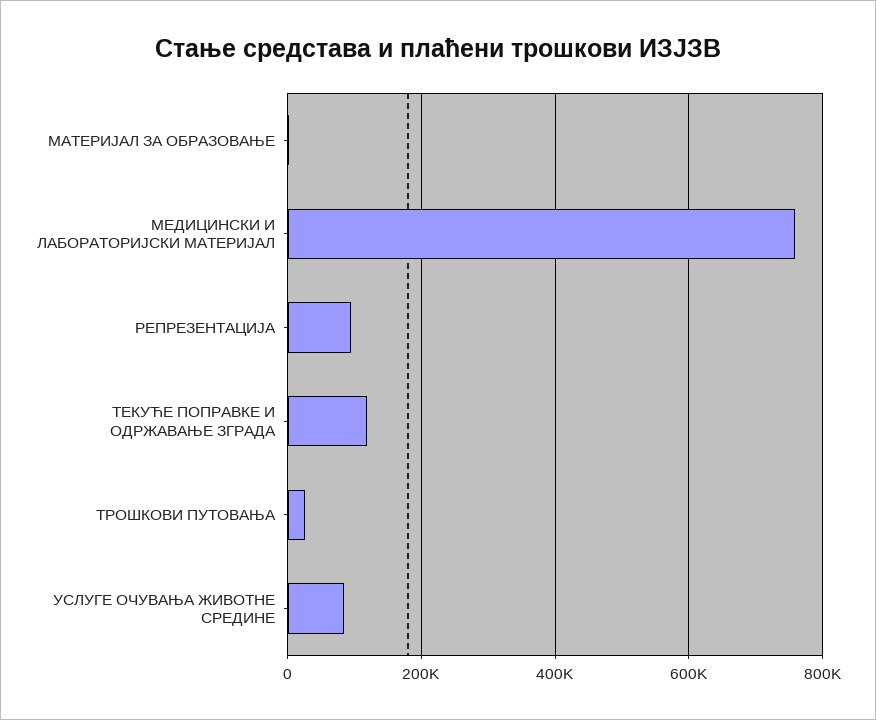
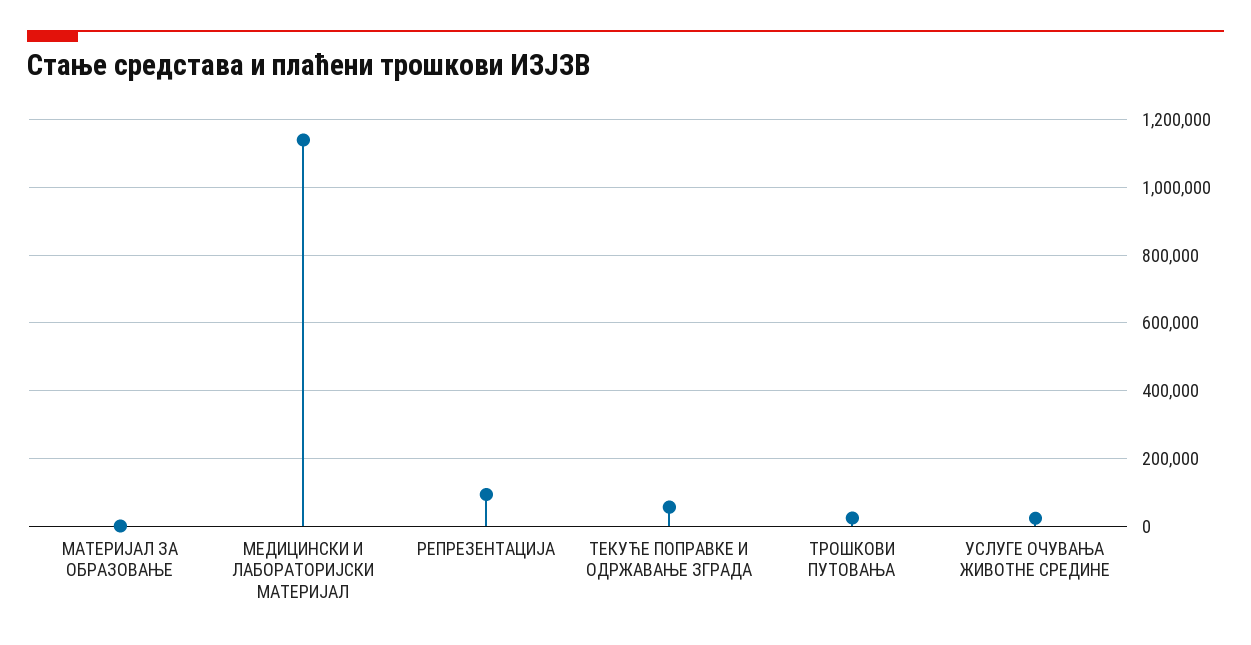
  {
    "МАТЕРИЈАЛ ЗА ОБРАЗОВАЊЕ": 0,
-   "МЕДИЦИНСКИ И ЛАБОРАТОРИЈСКИ МАТЕРИЈАЛ": 760000,
+   "МЕДИЦИНСКИ И ЛАБОРАТОРИЈСКИ МАТЕРИЈАЛ": 1140000,
    "РЕПРЕЗЕНТАЦИЈА": 100000,
-   "ТЕКУЋЕ ПОПРАВКЕ И ОДРЖАВАЊЕ ЗГРАДА": 120000,
+   "ТЕКУЋЕ ПОПРАВКЕ И ОДРЖАВАЊЕ ЗГРАДА": 60000,
    "ТРОШКОВИ ПУТОВАЊА": 20000,
-   "УСЛУГЕ ОЧУВАЊА ЖИВОТНЕ СРЕДИНЕ": 80000
+   "УСЛУГЕ ОЧУВАЊА ЖИВОТНЕ СРЕДИНЕ": 20000
  }

